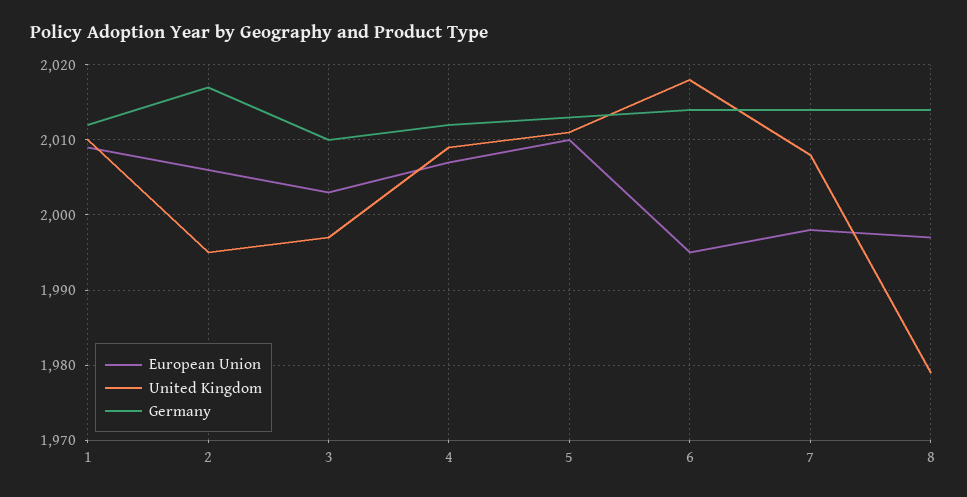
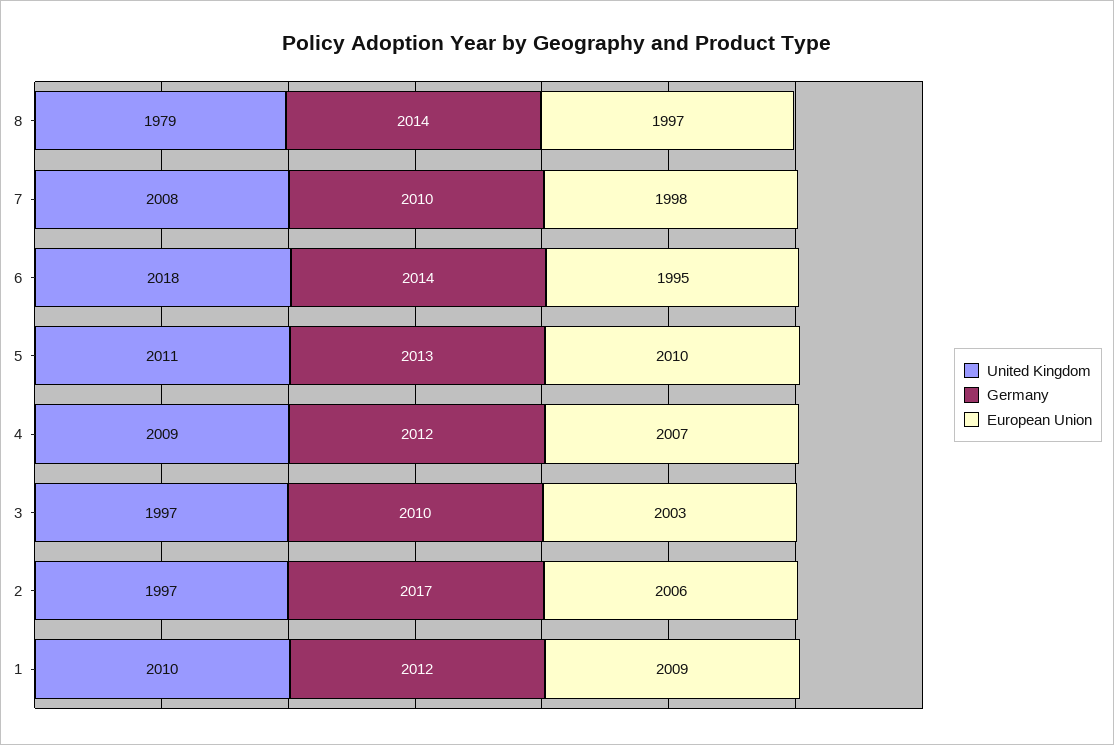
  {
    "European Union": {
      "1": 2009,
      "2": 2006,
      "3": 2003,
      "4": 2007,
      "5": 2010,
      "6": 1995,
      "7": 1998,
      "8": 1997
    },
    "United Kingdom": {
      "1": 2010,
-     "2": 1995,
+     "2": 1997,
      "3": 1997,
      "4": 2009,
      "5": 2011,
      "6": 2018,
      "7": 2008,
      "8": 1979
    },
    "Germany": {
      "1": 2012,
      "2": 2017,
      "3": 2010,
      "4": 2012,
      "5": 2013,
      "6": 2014,
-     "7": 2014,
+     "7": 2010,
      "8": 2014
    }
  }

